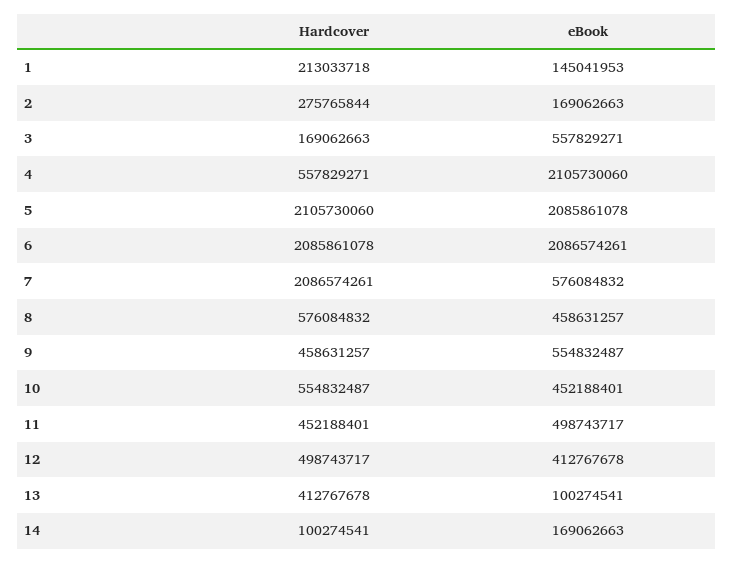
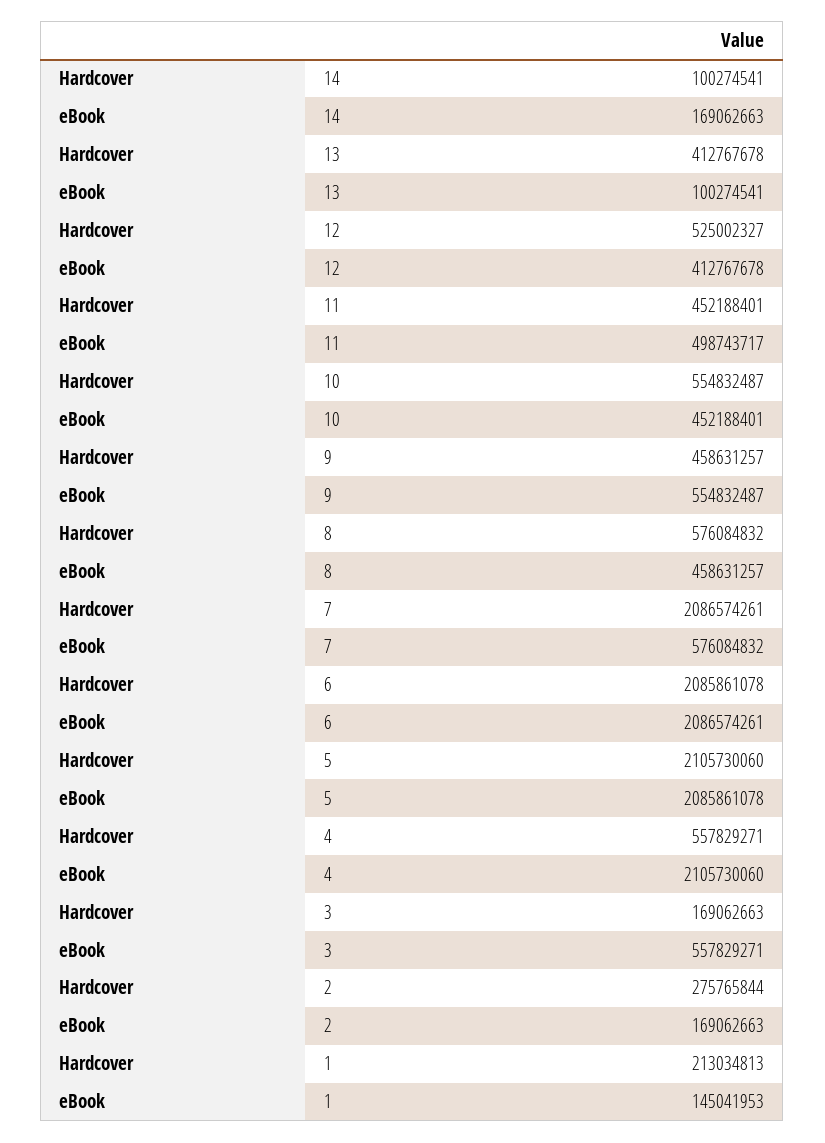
  {
    "Hardcover": {
-     "1": 213033718,
+     "1": 213034813,
      "2": 275765844,
      "3": 169062663,
      "4": 557829271,
      "5": 2105730060,
      "6": 2085861078,
      "7": 2086574261,
      "8": 576084832,
      "9": 458631257,
      "10": 554832487,
      "11": 452188401,
-     "12": 498743717,
+     "12": 525002327,
      "13": 412767678,
      "14": 100274541
    },
    "eBook": {
      "1": 145041953,
      "2": 169062663,
      "3": 557829271,
      "4": 2105730060,
      "5": 2085861078,
      "6": 2086574261,
      "7": 576084832,
      "8": 458631257,
      "9": 554832487,
      "10": 452188401,
      "11": 498743717,
      "12": 412767678,
      "13": 100274541,
      "14": 169062663
    }
  }

